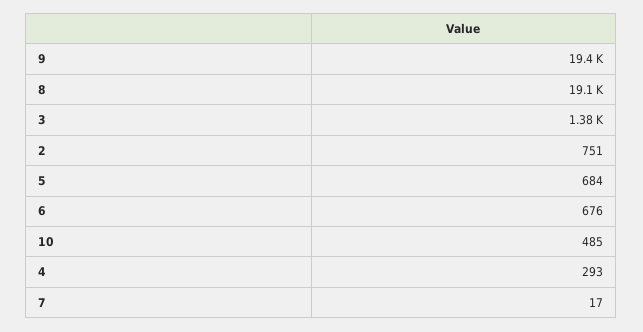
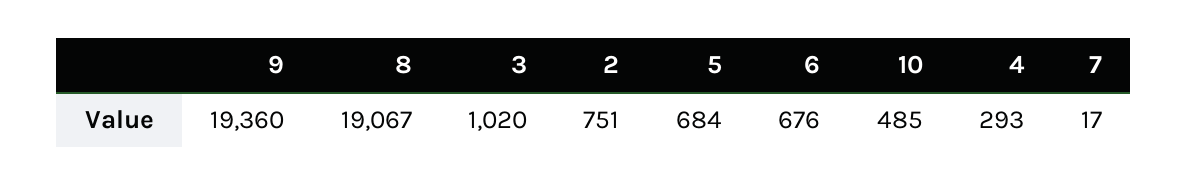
  {
    "9": 19360,
    "8": 19067,
-   "3": 1380,
+   "3": 1020,
    "2": 751,
    "5": 684,
    "6": 676,
    "10": 485,
    "4": 293,
    "7": 17
  }

